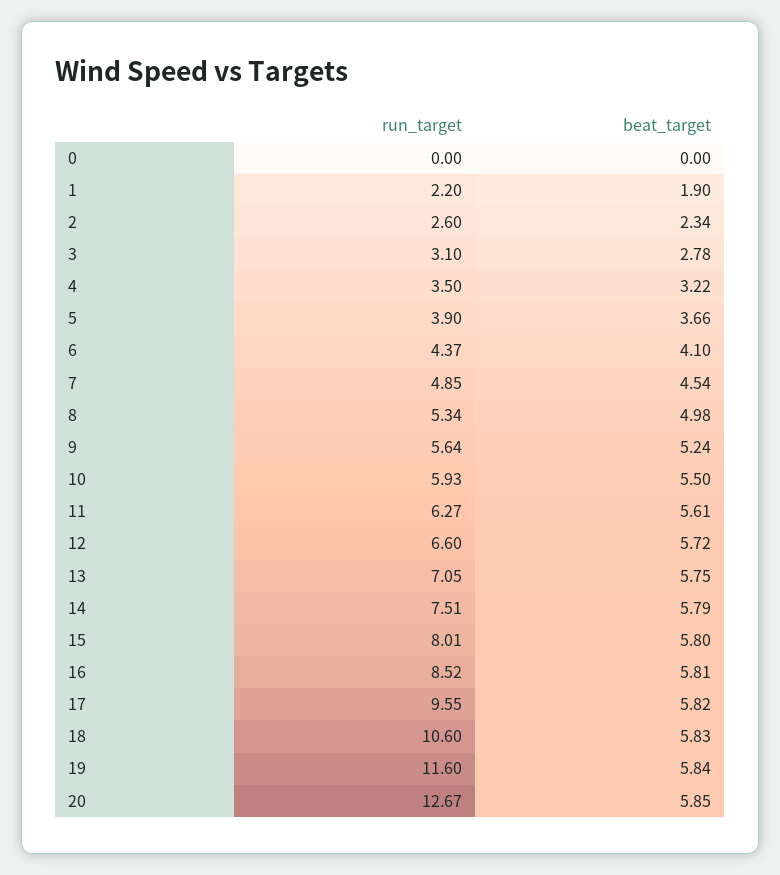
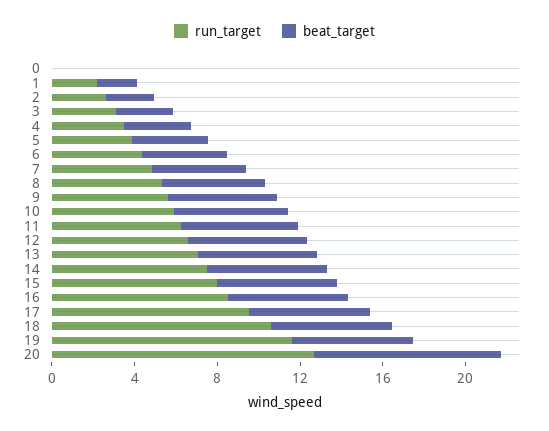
  {
    "run_target": {
      "0": 0,
      "1": 2.2,
      "2": 2.6,
      "3": 3.1,
      "4": 3.5,
      "5": 3.9,
      "6": 4.37,
      "7": 4.85,
      "8": 5.34,
      "9": 5.64,
      "10": 5.93,
      "11": 6.27,
      "12": 6.6,
      "13": 7.05,
      "14": 7.51,
      "15": 8.01,
      "16": 8.52,
      "17": 9.55,
      "18": 10.6,
      "19": 11.6,
      "20": 12.67
    },
    "beat_target": {
      "0": 0,
      "1": 1.9,
      "2": 2.34,
      "3": 2.78,
      "4": 3.22,
      "5": 3.66,
      "6": 4.1,
      "7": 4.54,
      "8": 4.98,
      "9": 5.24,
      "10": 5.5,
      "11": 5.61,
      "12": 5.72,
      "13": 5.75,
      "14": 5.79,
      "15": 5.8,
      "16": 5.81,
      "17": 5.82,
      "18": 5.83,
      "19": 5.84,
-     "20": 5.85
+     "20": 9
    }
  }

